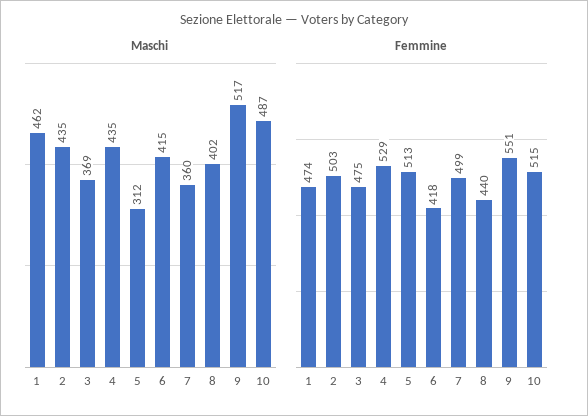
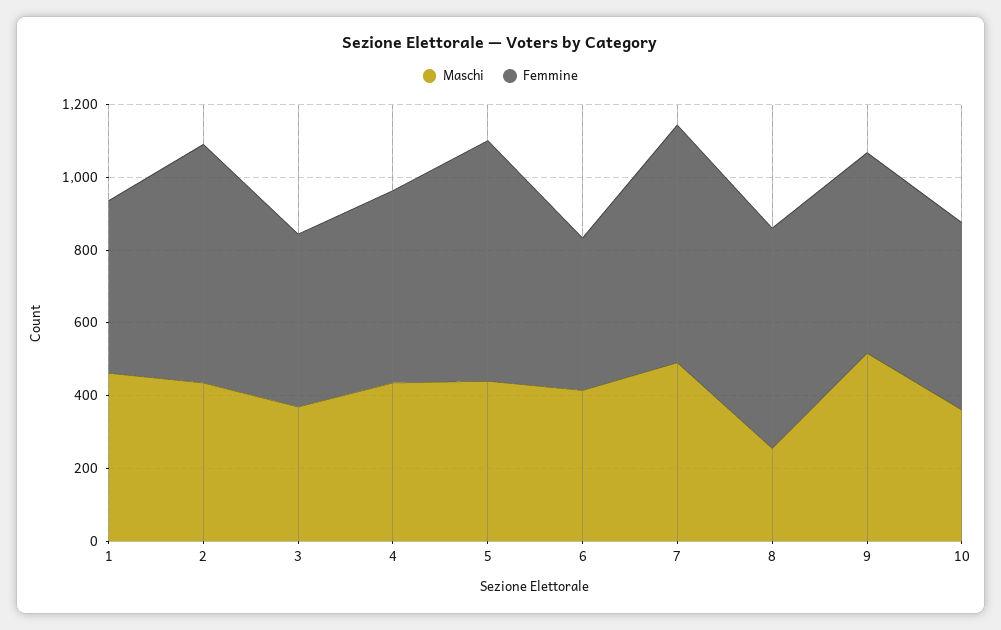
  {
    "Maschi": {
      "1": 462,
      "2": 435,
      "3": 369,
      "4": 435,
-     "5": 312,
+     "5": 450,
      "6": 415,
-     "7": 360,
+     "7": 500,
-     "8": 402,
+     "8": 250,
      "9": 517,
-     "10": 487
+     "10": 350
    },
    "Femmine": {
      "1": 474,
-     "2": 503,
+     "2": 650,
      "3": 475,
      "4": 529,
-     "5": 513,
+     "5": 650,
      "6": 418,
-     "7": 499,
+     "7": 650,
-     "8": 440,
+     "8": 600,
      "9": 551,
      "10": 515
    }
  }

